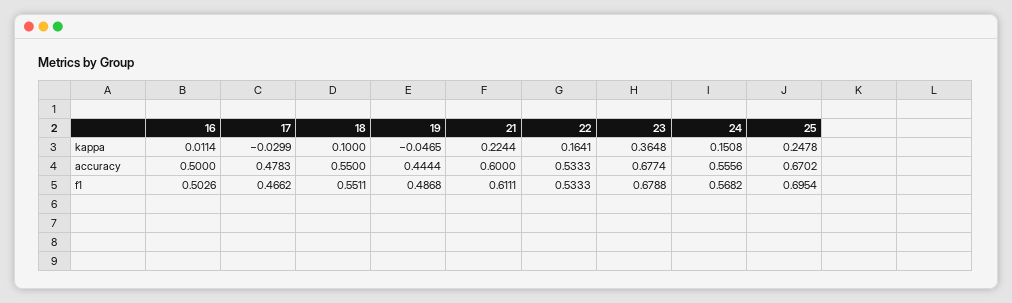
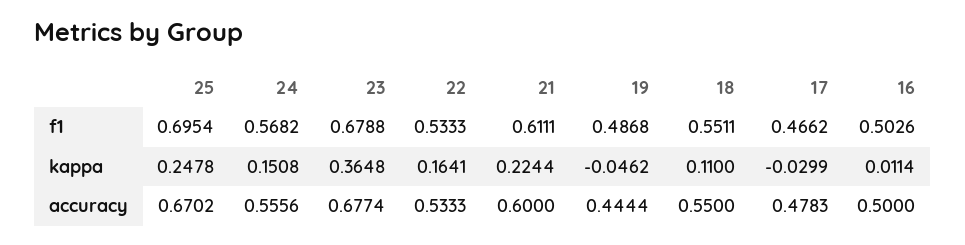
  {
    "16": {
      "kappa": 0.0114,
      "accuracy": 0.5,
      "f1": 0.5026
    },
    "17": {
      "kappa": -0.0299,
      "accuracy": 0.4783,
      "f1": 0.4662
    },
    "18": {
-     "kappa": 0.1,
+     "kappa": 0.11,
      "accuracy": 0.55,
      "f1": 0.5511
    },
    "19": {
-     "kappa": -0.0465,
+     "kappa": -0.0462,
      "accuracy": 0.4444,
      "f1": 0.4868
    },
    "21": {
      "kappa": 0.2244,
      "accuracy": 0.6,
      "f1": 0.6111
    },
    "22": {
      "kappa": 0.1641,
      "accuracy": 0.5333,
      "f1": 0.5333
    },
    "23": {
      "kappa": 0.3648,
      "accuracy": 0.6774,
      "f1": 0.6788
    },
    "24": {
      "kappa": 0.1508,
      "accuracy": 0.5556,
      "f1": 0.5682
    },
    "25": {
      "kappa": 0.2478,
      "accuracy": 0.6702,
      "f1": 0.6954
    }
  }

